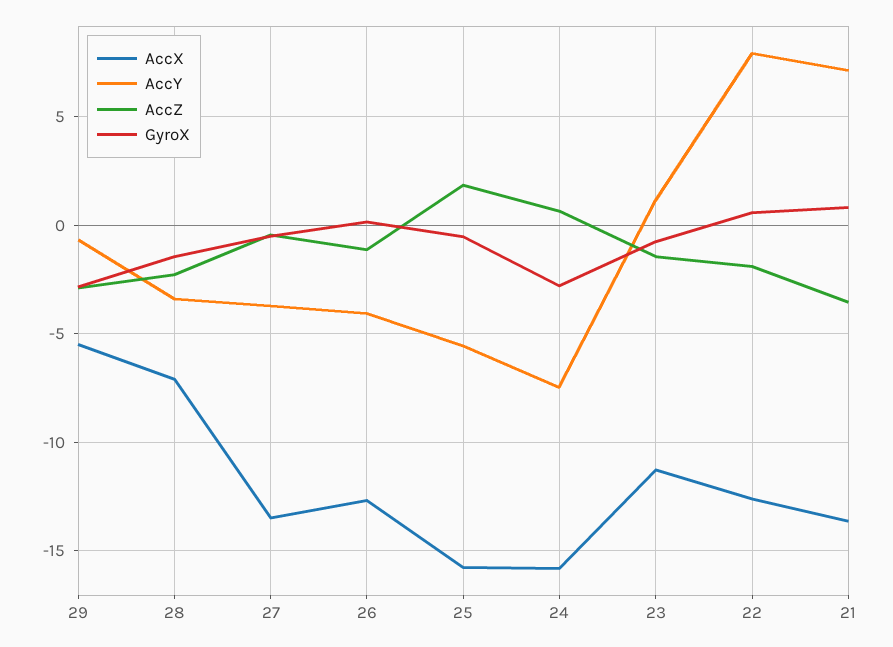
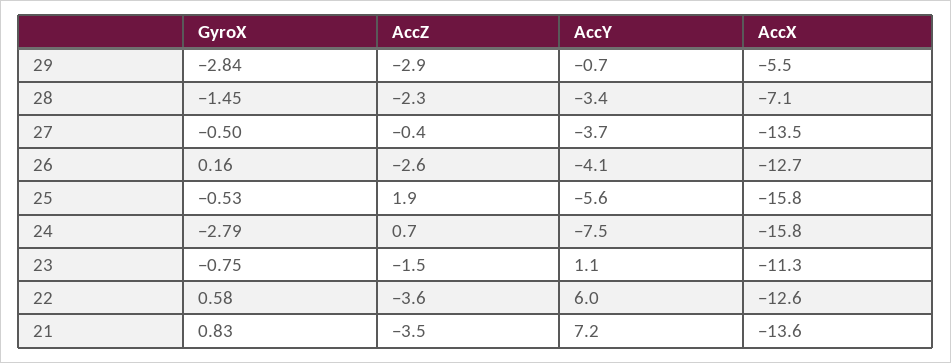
  {
    "AccX": {
      "29": -5.5,
      "28": -7.1,
      "27": -13.5,
      "26": -12.7,
      "25": -15.8,
      "24": -15.8,
      "23": -11.3,
      "22": -12.6,
      "21": -13.6
    },
    "AccY": {
      "29": -0.7,
      "28": -3.4,
      "27": -3.7,
      "26": -4.1,
      "25": -5.6,
      "24": -7.5,
      "23": 1.1,
-     "22": 8,
+     "22": 6,
      "21": 7.2
    },
    "AccZ": {
      "29": -2.9,
      "28": -2.3,
      "27": -0.4,
-     "26": -1,
+     "26": -2.6,
      "25": 1.9,
      "24": 0.7,
      "23": -1.5,
-     "22": -2,
+     "22": -3.6,
      "21": -3.5
    },
    "GyroX": {
      "29": -2.84,
      "28": -1.45,
      "27": -0.5,
      "26": 0.16,
      "25": -0.53,
      "24": -2.79,
      "23": -0.75,
      "22": 0.58,
      "21": 0.83
    }
  }

